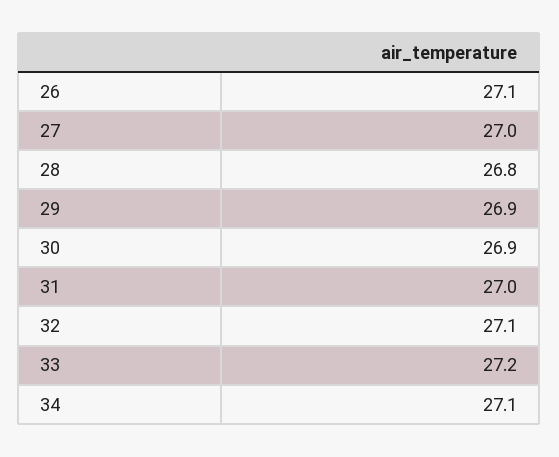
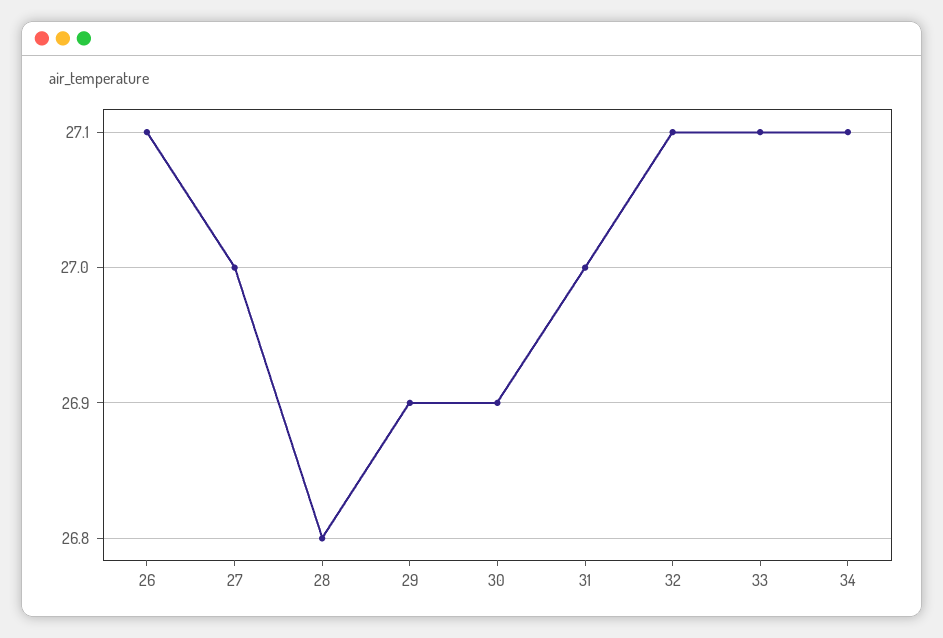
  {
    "26": 27.1,
    "27": 27,
    "28": 26.8,
    "29": 26.9,
    "30": 26.9,
    "31": 27,
    "32": 27.1,
-   "33": 27.2,
+   "33": 27.1,
    "34": 27.1
  }

